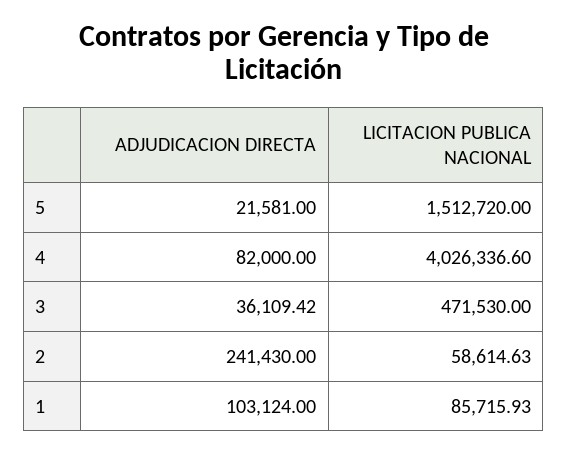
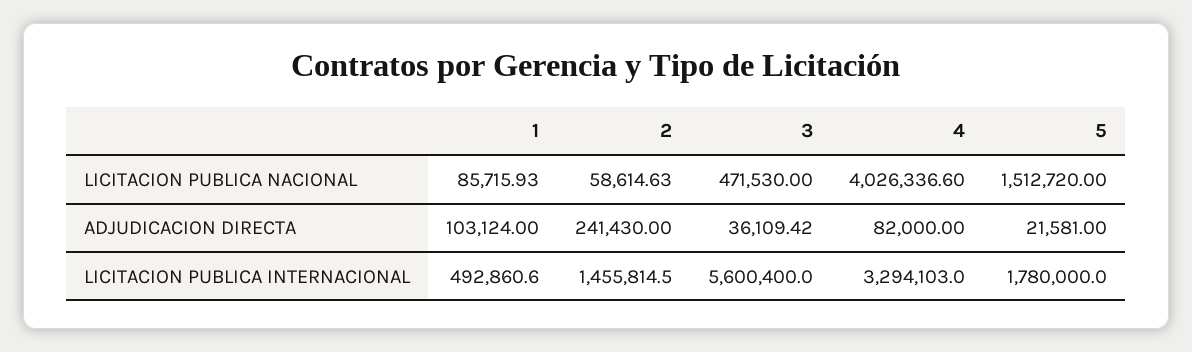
  {
    "ADJUDICACION DIRECTA": {
      "5": 21581,
      "4": 82000,
      "3": 36109.42,
      "2": 241430,
      "1": 103124
    },
    "LICITACION PUBLICA NACIONAL": {
      "5": 1512720,
      "4": 4026336.6,
      "3": 471530,
      "2": 58614.63,
      "1": 85715.93
-   }
+   },
+   "LICITACION PUBLICA INTERNACIONAL": {
+     "1": 492860.6,
+     "2": 1455814.5,
+     "3": 5600400,
+     "4": 3294103,
+     "5": 1780000
+   }
  }

